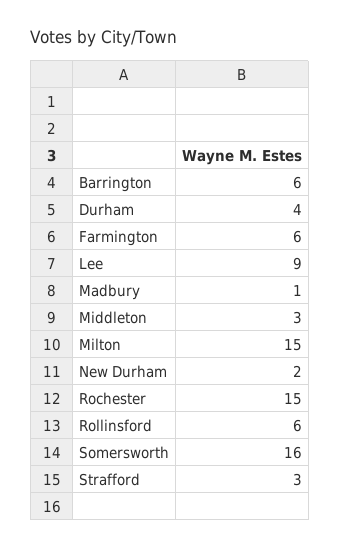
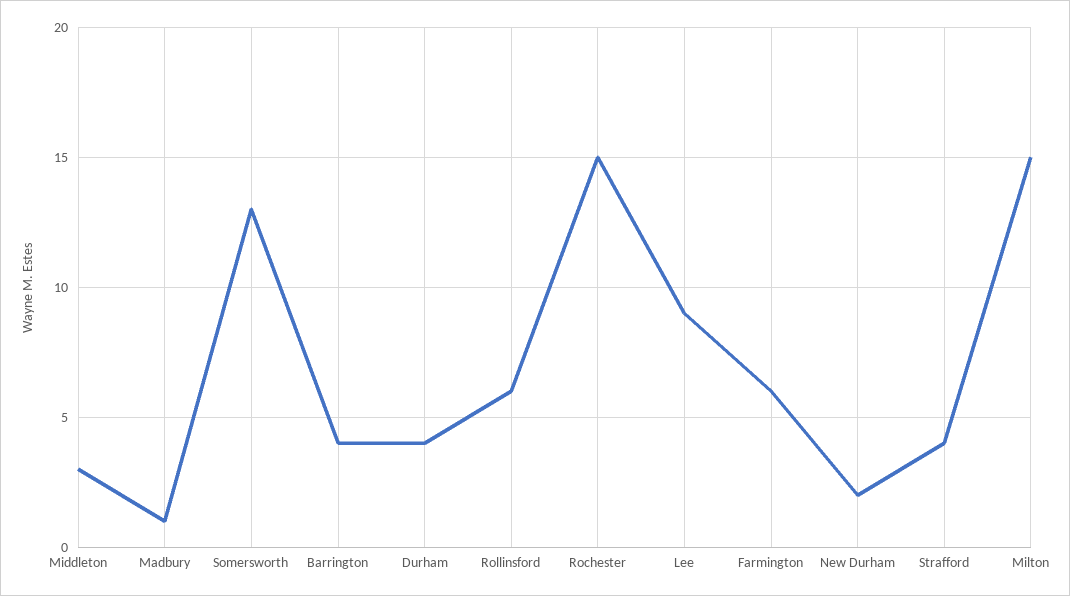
  {
-   "Barrington": 6,
+   "Barrington": 4,
    "Durham": 4,
    "Farmington": 6,
    "Lee": 9,
    "Madbury": 1,
    "Middleton": 3,
    "Milton": 15,
    "New Durham": 2,
    "Rochester": 15,
    "Rollinsford": 6,
-   "Somersworth": 16,
+   "Somersworth": 13,
-   "Strafford": 3
+   "Strafford": 4
  }

